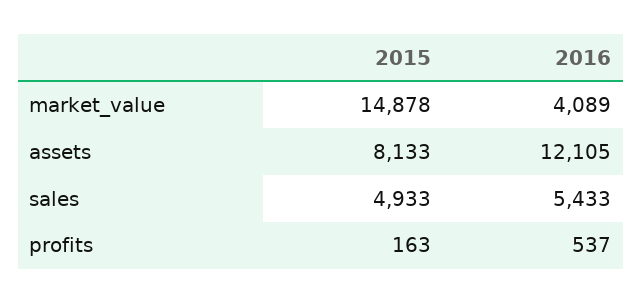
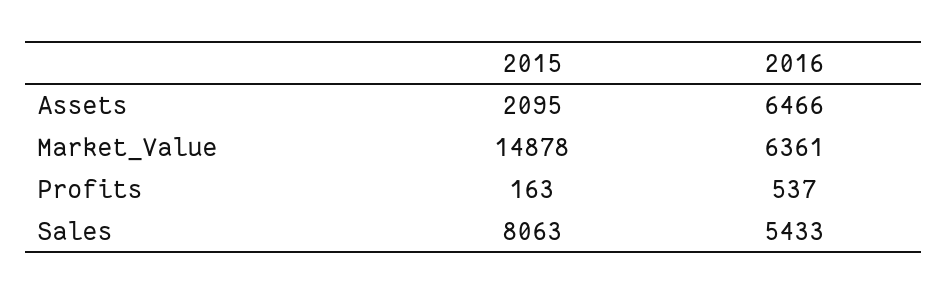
  {
    "2015": {
      "market_value": 14878,
-     "assets": 8133,
+     "assets": 2095,
-     "sales": 4933,
+     "sales": 8063,
      "profits": 163
    },
    "2016": {
-     "market_value": 4089,
+     "market_value": 6361,
-     "assets": 12105,
+     "assets": 6466,
      "sales": 5433,
      "profits": 537
    }
  }

